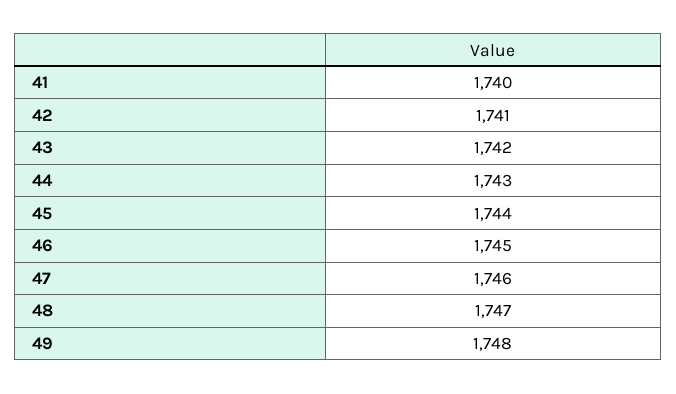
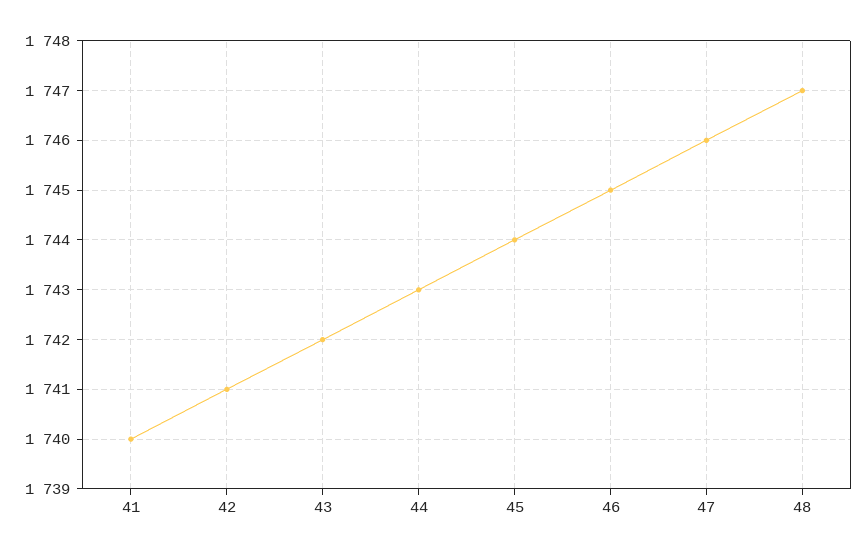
  {
    "41": 1740,
    "42": 1741,
    "43": 1742,
    "44": 1743,
    "45": 1744,
    "46": 1745,
    "47": 1746,
-   "48": 1747,
+   "48": 1747
-   "49": 1748
  }

